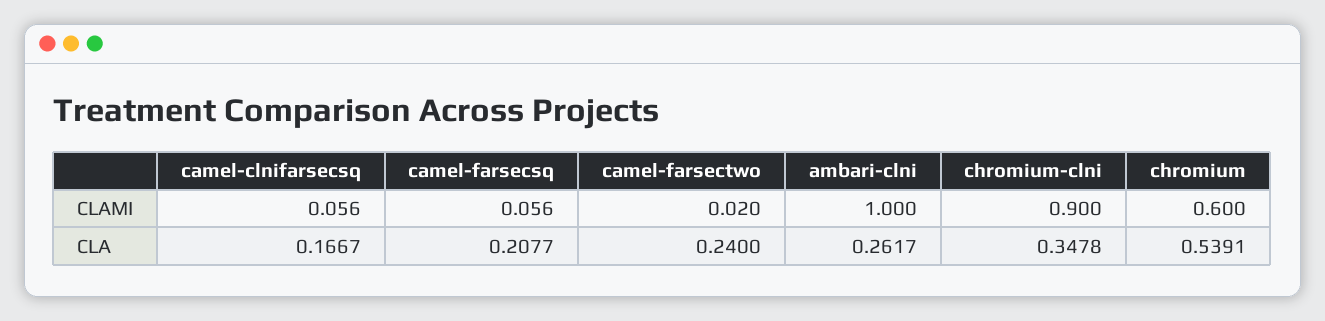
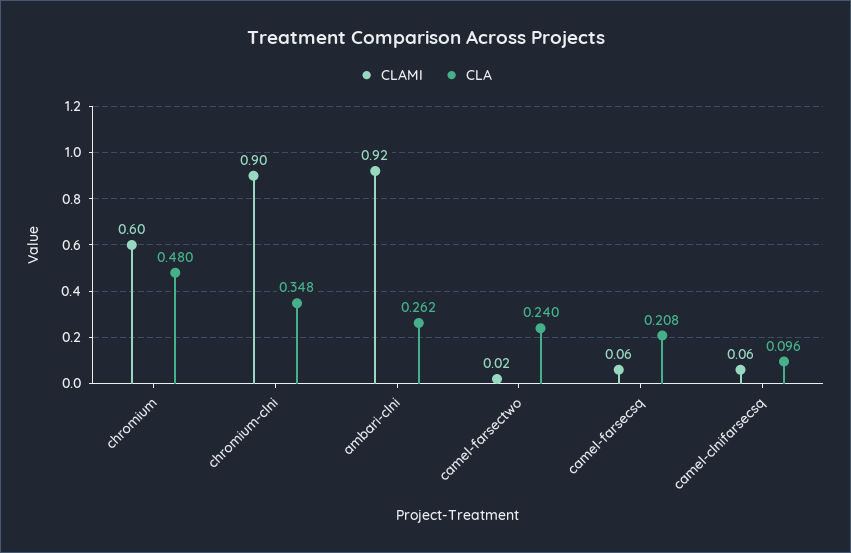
  {
    "CLAMI": {
      "camel-clnifarsecsq": 0.056,
      "camel-farsecsq": 0.056,
      "camel-farsectwo": 0.02,
-     "ambari-clni": 1,
+     "ambari-clni": 0.92,
      "chromium-clni": 0.9,
      "chromium": 0.6
    },
    "CLA": {
-     "camel-clnifarsecsq": 0.1667,
+     "camel-clnifarsecsq": 0.096,
      "camel-farsecsq": 0.2077,
      "camel-farsectwo": 0.24,
      "ambari-clni": 0.2617,
      "chromium-clni": 0.3478,
-     "chromium": 0.5391
+     "chromium": 0.48
    }
  }

